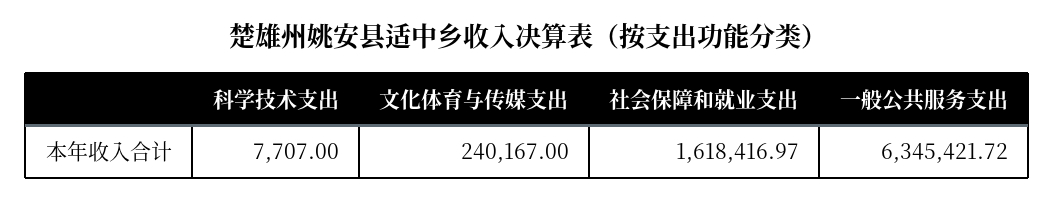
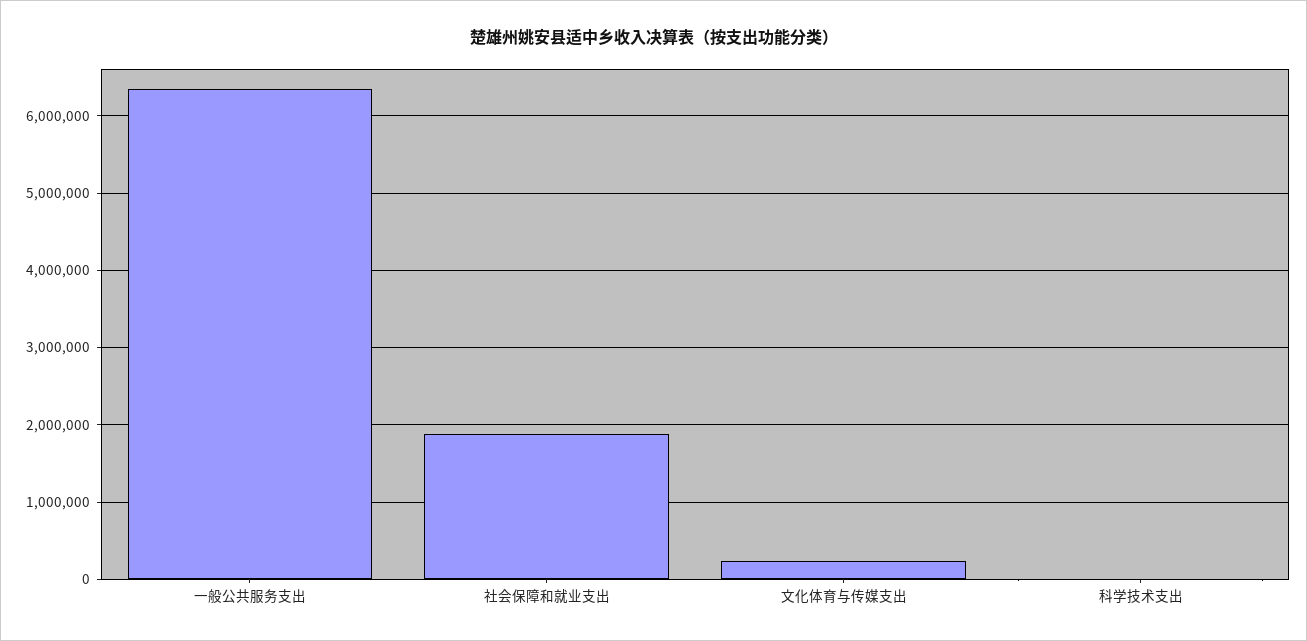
  {
    "科学技术支出": 7707,
    "文化体育与传媒支出": 240167,
-   "社会保障和就业支出": 1618416.97,
+   "社会保障和就业支出": 1900000,
    "一般公共服务支出": 6345421.72
  }

